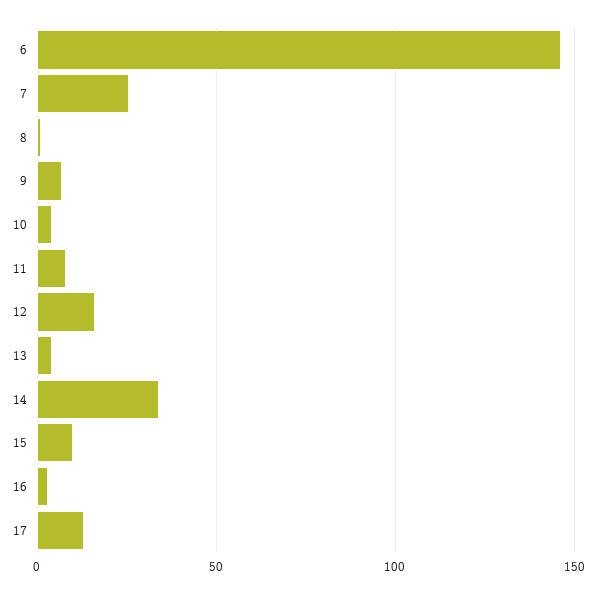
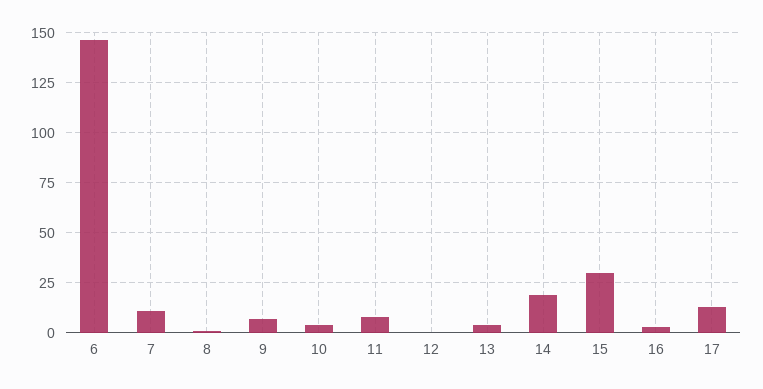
  {
    "6": 145,
-   "7": 25,
+   "7": 10,
    "8": 0,
    "9": 5,
    "10": 5,
    "11": 10,
-   "12": 15,
+   "12": 0,
    "13": 5,
-   "14": 35,
+   "14": 20,
-   "15": 10,
+   "15": 30,
    "16": 5,
    "17": 15
  }

